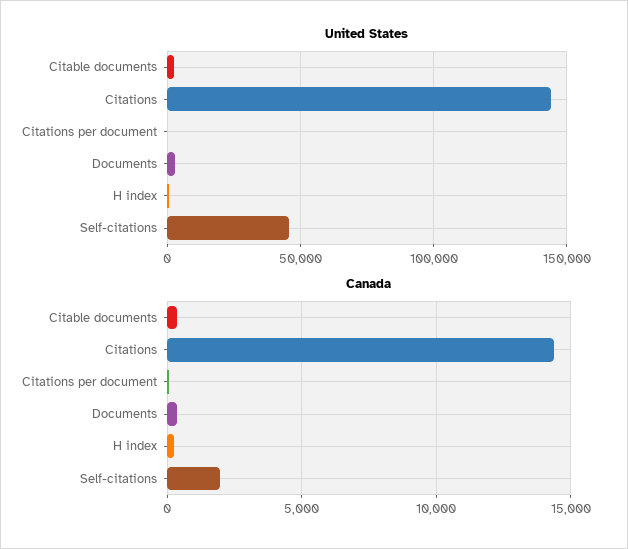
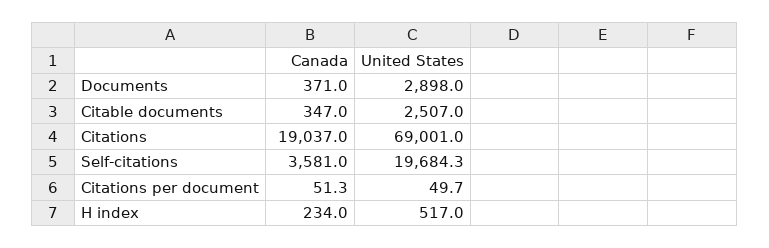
  {
    "United States": {
      "Citable documents": 2507,
-     "Citations": 145000,
+     "Citations": 69001,
      "Citations per document": 49.7,
      "Documents": 2898,
      "H index": 517,
-     "Self-citations": 45000
+     "Self-citations": 19684.3
    },
    "Canada": {
      "Citable documents": 347,
-     "Citations": 14500,
+     "Citations": 19037,
      "Citations per document": 51.3,
      "Documents": 371,
      "H index": 234,
-     "Self-citations": 2000
+     "Self-citations": 3581
    }
  }

